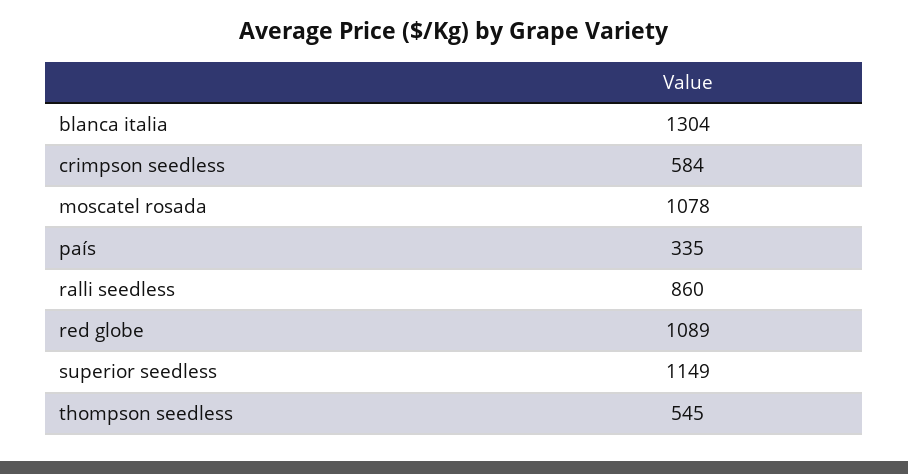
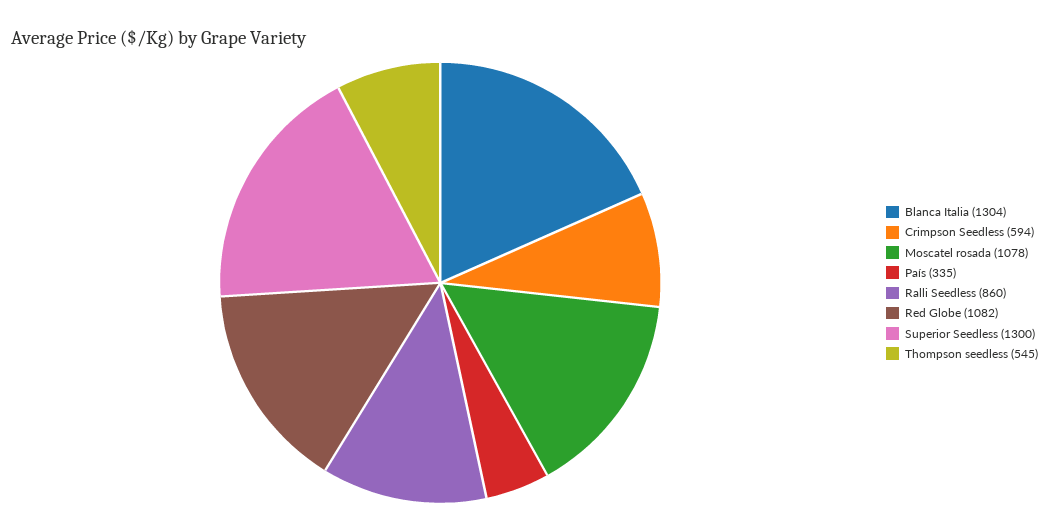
  {
    "blanca italia": 1304,
-   "crimpson seedless": 584,
+   "crimpson seedless": 594,
    "moscatel rosada": 1078,
    "país": 335,
    "ralli seedless": 860,
-   "red globe": 1089,
+   "red globe": 1082,
-   "superior seedless": 1149,
+   "superior seedless": 1300,
    "thompson seedless": 545
  }

